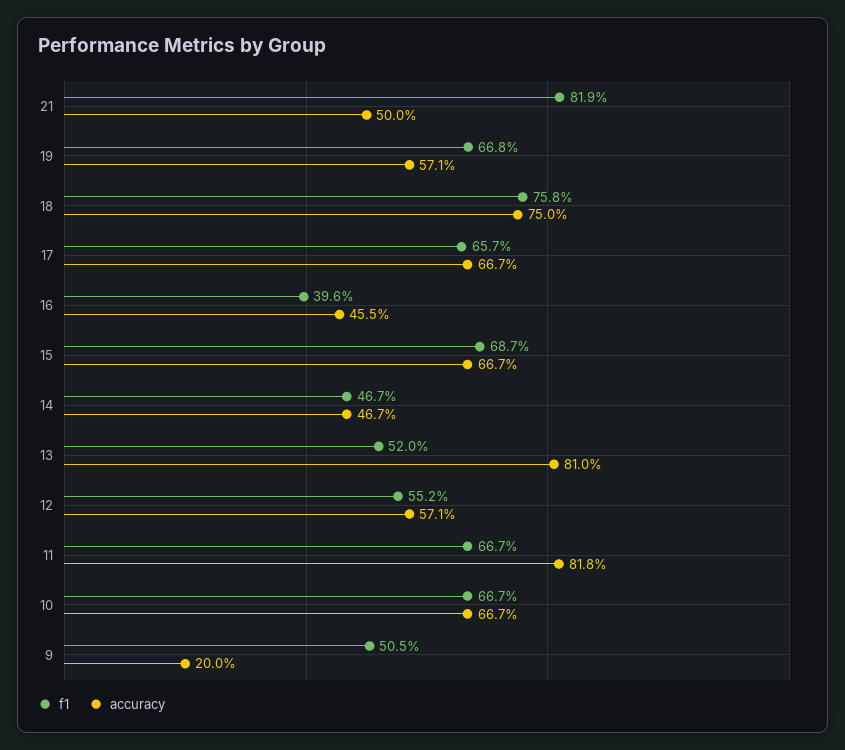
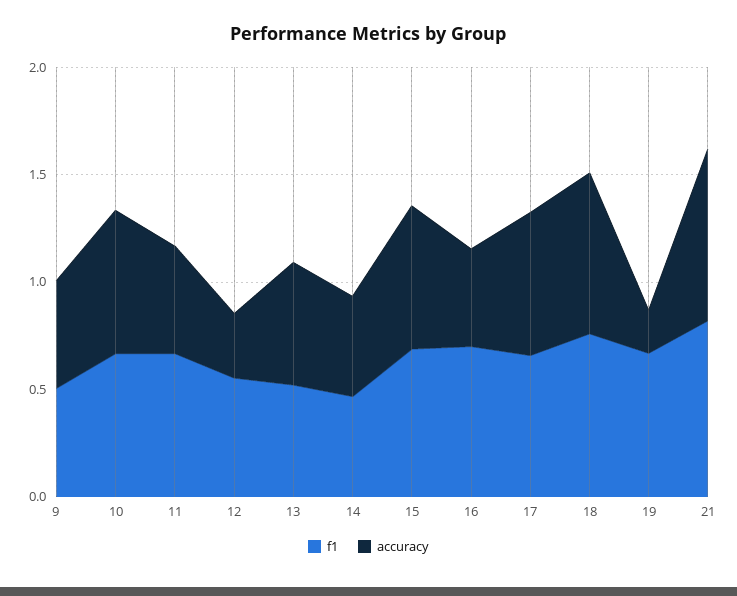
  {
    "f1": {
      "21": 0.819,
      "19": 0.668,
      "18": 0.758,
      "17": 0.657,
-     "16": 0.396,
+     "16": 0.7,
      "15": 0.687,
      "14": 0.467,
      "13": 0.52,
      "12": 0.552,
      "11": 0.667,
      "10": 0.667,
      "9": 0.505
    },
    "accuracy": {
-     "21": 0.5,
+     "21": 0.8,
-     "19": 0.571,
+     "19": 0.2,
      "18": 0.75,
      "17": 0.667,
      "16": 0.455,
      "15": 0.667,
      "14": 0.467,
-     "13": 0.81,
+     "13": 0.6,
-     "12": 0.571,
+     "12": 0.3,
-     "11": 0.818,
+     "11": 0.5,
      "10": 0.667,
-     "9": 0.2
+     "9": 0.5
    }
  }

